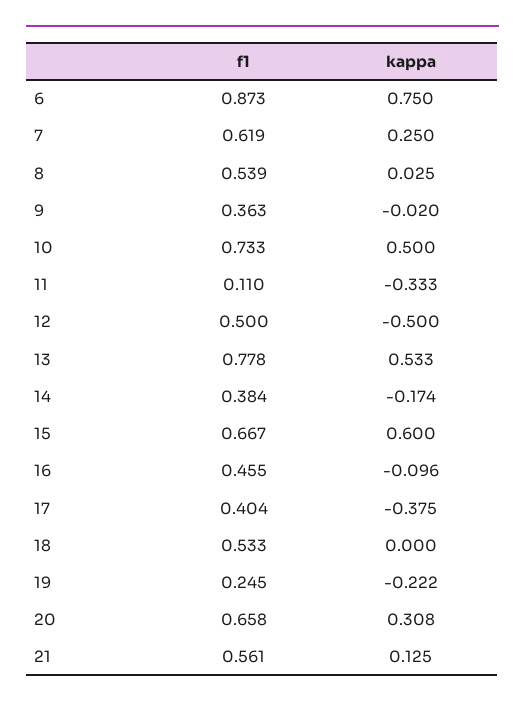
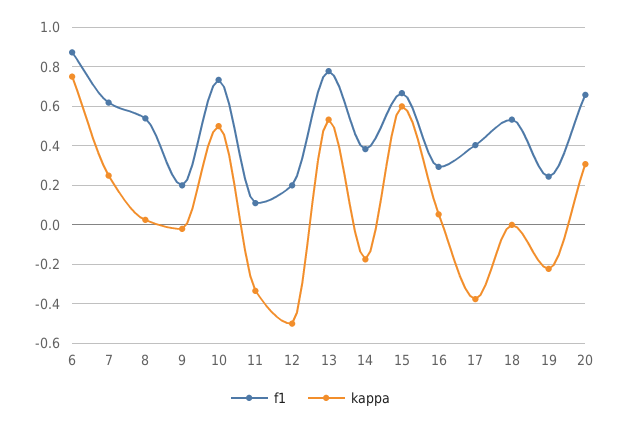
  {
    "f1": {
      "6": 0.873,
      "7": 0.619,
      "8": 0.539,
-     "9": 0.363,
+     "9": 0.2,
      "10": 0.733,
      "11": 0.11,
-     "12": 0.5,
+     "12": 0.2,
      "13": 0.778,
      "14": 0.384,
      "15": 0.667,
-     "16": 0.455,
+     "16": 0.3,
      "17": 0.404,
      "18": 0.533,
      "19": 0.245,
-     "20": 0.658,
+     "20": 0.658
-     "21": 0.561
    },
    "kappa": {
      "6": 0.75,
      "7": 0.25,
      "8": 0.025,
      "9": -0.02,
      "10": 0.5,
      "11": -0.333,
      "12": -0.5,
      "13": 0.533,
      "14": -0.174,
      "15": 0.6,
-     "16": -0.096,
+     "16": 0.05,
      "17": -0.375,
      "18": 0,
      "19": -0.222,
-     "20": 0.308,
+     "20": 0.308
-     "21": 0.125
    }
  }

